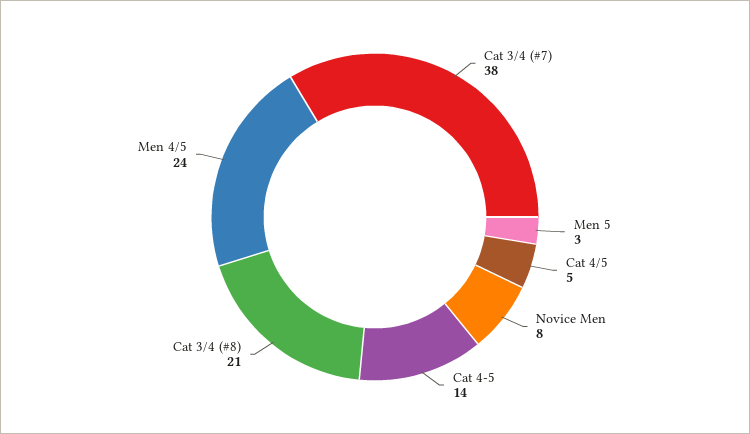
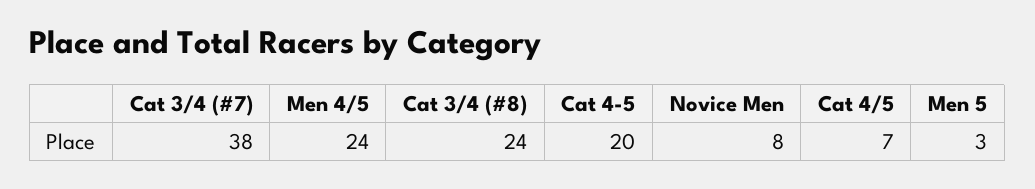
  {
    "Cat 3/4 (#7)": 38,
    "Men 5": 3,
-   "Cat 4/5": 5,
+   "Cat 4/5": 7,
    "Novice Men": 8,
-   "Cat 4-5": 14,
+   "Cat 4-5": 20,
-   "Cat 3/4 (#8)": 21,
+   "Cat 3/4 (#8)": 24,
    "Men 4/5": 24
  }

